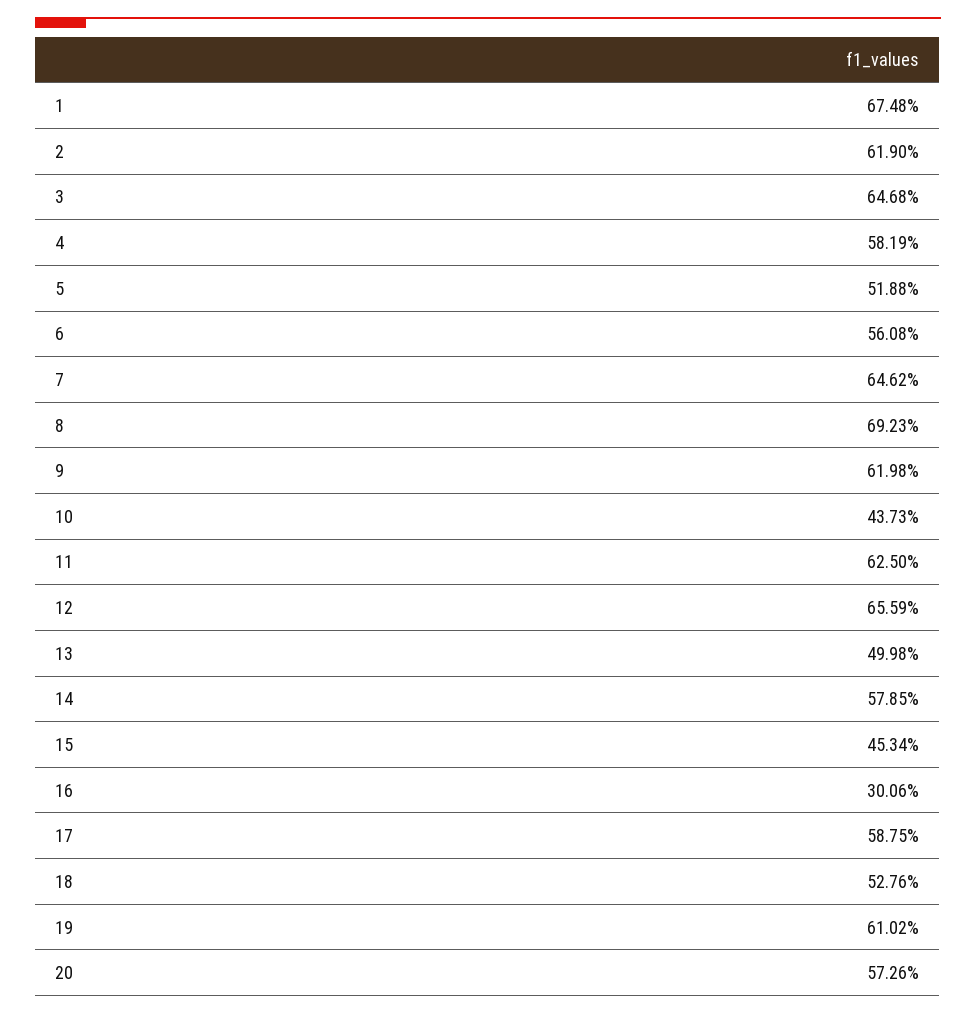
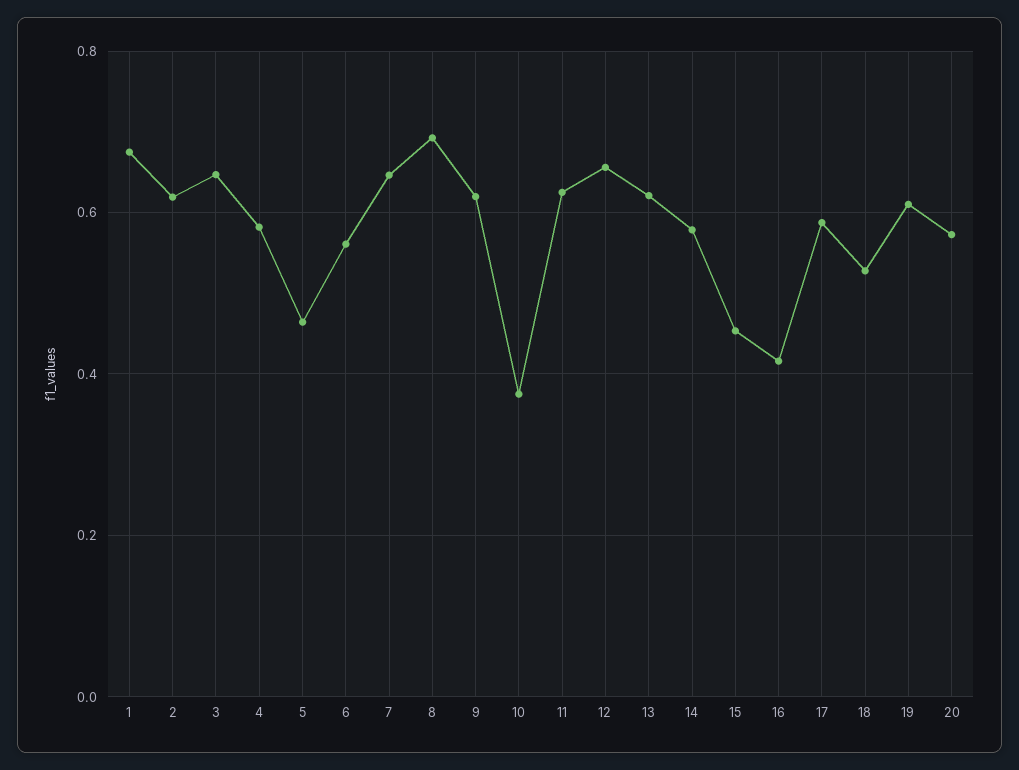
  {
    "1": 0.6748,
    "2": 0.619,
    "3": 0.6468,
    "4": 0.5819,
-   "5": 0.5188,
+   "5": 0.46,
    "6": 0.5608,
    "7": 0.6462,
    "8": 0.6923,
    "9": 0.6198,
-   "10": 0.4373,
+   "10": 0.38,
    "11": 0.625,
    "12": 0.6559,
-   "13": 0.4998,
+   "13": 0.62,
    "14": 0.5785,
    "15": 0.4534,
-   "16": 0.3006,
+   "16": 0.42,
    "17": 0.5875,
    "18": 0.5276,
    "19": 0.6102,
    "20": 0.5726
  }

